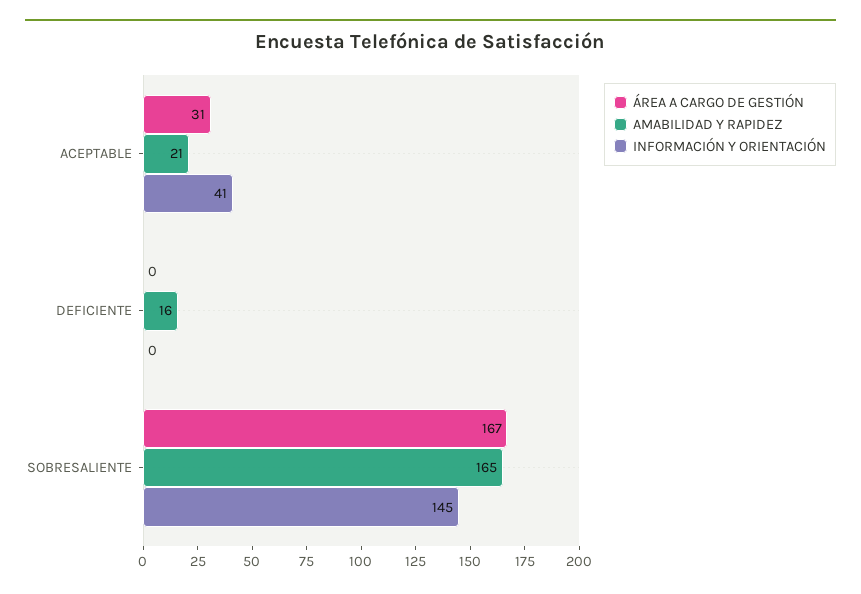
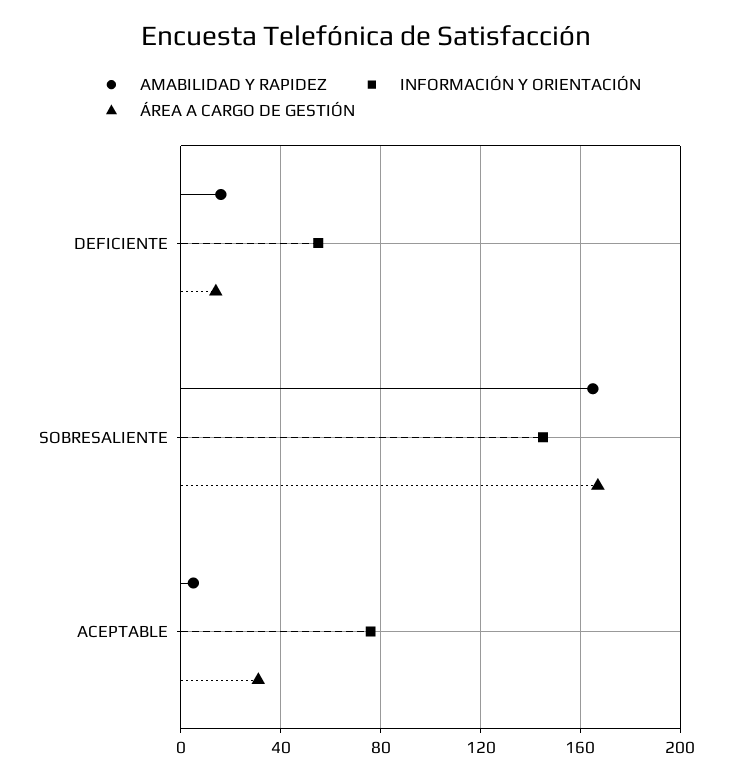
  {
    "ÁREA A CARGO DE GESTIÓN": {
      "ACEPTABLE": 31,
-     "DEFICIENTE": 0,
+     "DEFICIENTE": 15,
      "SOBRESALIENTE": 167
    },
    "AMABILIDAD Y RAPIDEZ": {
-     "ACEPTABLE": 21,
+     "ACEPTABLE": 5,
      "DEFICIENTE": 16,
      "SOBRESALIENTE": 165
    },
    "INFORMACIÓN Y ORIENTACIÓN": {
-     "ACEPTABLE": 41,
+     "ACEPTABLE": 75,
-     "DEFICIENTE": 0,
+     "DEFICIENTE": 55,
      "SOBRESALIENTE": 145
    }
  }

